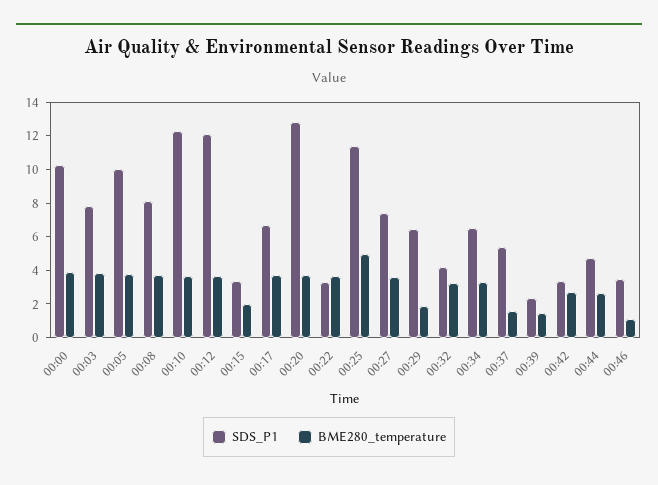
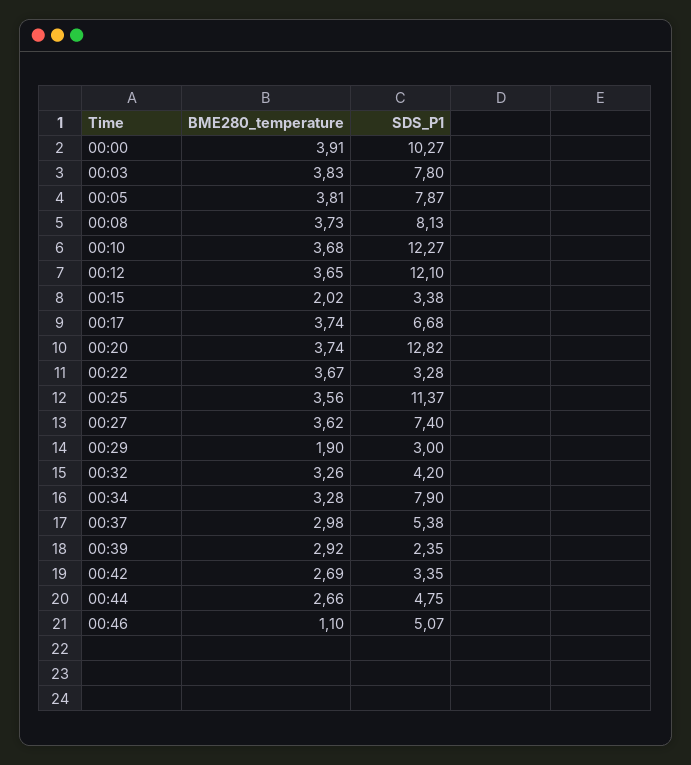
  {
    "SDS_P1": {
      "00:00": 10.27,
      "00:03": 7.8,
-     "00:05": 10,
+     "00:05": 7.87,
      "00:08": 8.13,
      "00:10": 12.27,
      "00:12": 12.1,
      "00:15": 3.38,
      "00:17": 6.68,
      "00:20": 12.82,
      "00:22": 3.28,
      "00:25": 11.37,
      "00:27": 7.4,
-     "00:29": 6.5,
+     "00:29": 3,
      "00:32": 4.2,
-     "00:34": 6.5,
+     "00:34": 7.9,
      "00:37": 5.38,
      "00:39": 2.35,
      "00:42": 3.35,
      "00:44": 4.75,
-     "00:46": 3.5
+     "00:46": 5.07
    },
    "BME280_temperature": {
      "00:00": 3.91,
      "00:03": 3.83,
      "00:05": 3.81,
      "00:08": 3.73,
      "00:10": 3.68,
      "00:12": 3.65,
      "00:15": 2.02,
      "00:17": 3.74,
      "00:20": 3.74,
      "00:22": 3.67,
-     "00:25": 5,
+     "00:25": 3.56,
      "00:27": 3.62,
      "00:29": 1.9,
      "00:32": 3.26,
      "00:34": 3.28,
-     "00:37": 1.5,
+     "00:37": 2.98,
-     "00:39": 1.5,
+     "00:39": 2.92,
      "00:42": 2.69,
      "00:44": 2.66,
      "00:46": 1.1
    }
  }

